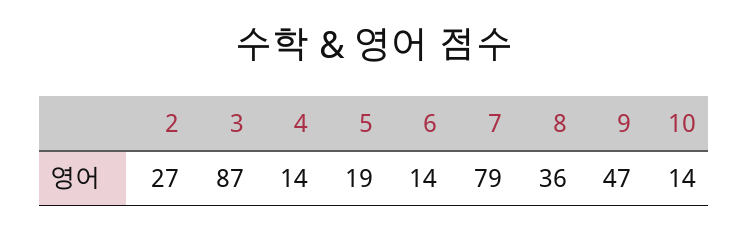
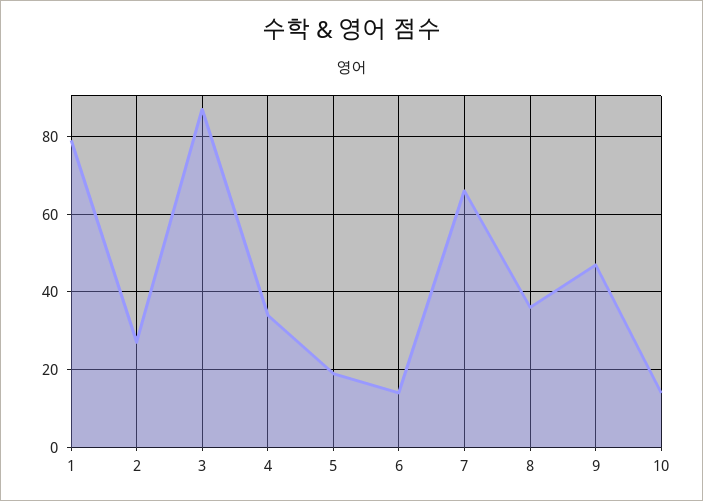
  {
    "2": 27,
    "3": 87,
-   "4": 14,
+   "4": 35,
    "5": 19,
    "6": 14,
-   "7": 79,
+   "7": 65,
    "8": 36,
    "9": 47,
-   "10": 14
+   "10": 14,
+   "1": 80
  }

